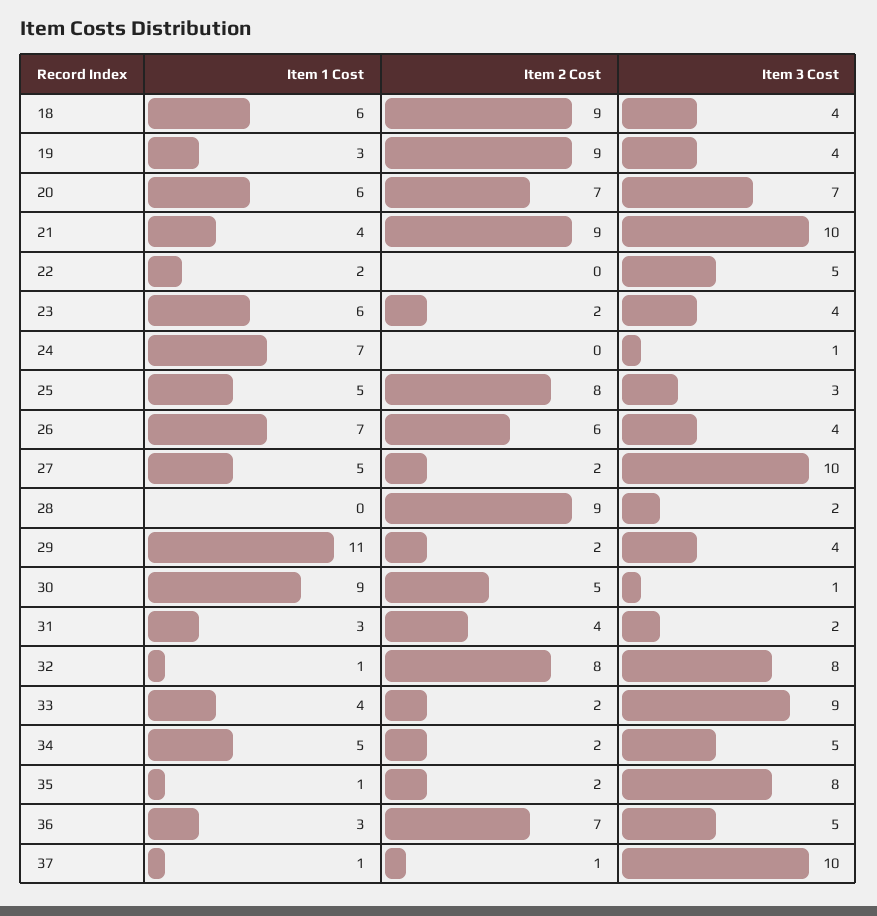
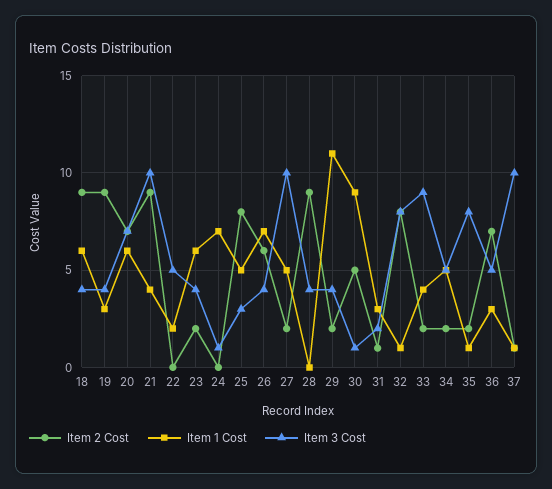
  {
    "Item 1 Cost": {
      "18": 6,
      "19": 3,
      "20": 6,
      "21": 4,
      "22": 2,
      "23": 6,
      "24": 7,
      "25": 5,
      "26": 7,
      "27": 5,
      "28": 0,
      "29": 11,
      "30": 9,
      "31": 3,
      "32": 1,
      "33": 4,
      "34": 5,
      "35": 1,
      "36": 3,
      "37": 1
    },
    "Item 2 Cost": {
      "18": 9,
      "19": 9,
      "20": 7,
      "21": 9,
      "22": 0,
      "23": 2,
      "24": 0,
      "25": 8,
      "26": 6,
      "27": 2,
      "28": 9,
      "29": 2,
      "30": 5,
-     "31": 4,
+     "31": 1,
      "32": 8,
      "33": 2,
      "34": 2,
      "35": 2,
      "36": 7,
      "37": 1
    },
    "Item 3 Cost": {
      "18": 4,
      "19": 4,
      "20": 7,
      "21": 10,
      "22": 5,
      "23": 4,
      "24": 1,
      "25": 3,
      "26": 4,
      "27": 10,
-     "28": 2,
+     "28": 4,
      "29": 4,
      "30": 1,
      "31": 2,
      "32": 8,
      "33": 9,
      "34": 5,
      "35": 8,
      "36": 5,
      "37": 10
    }
  }

